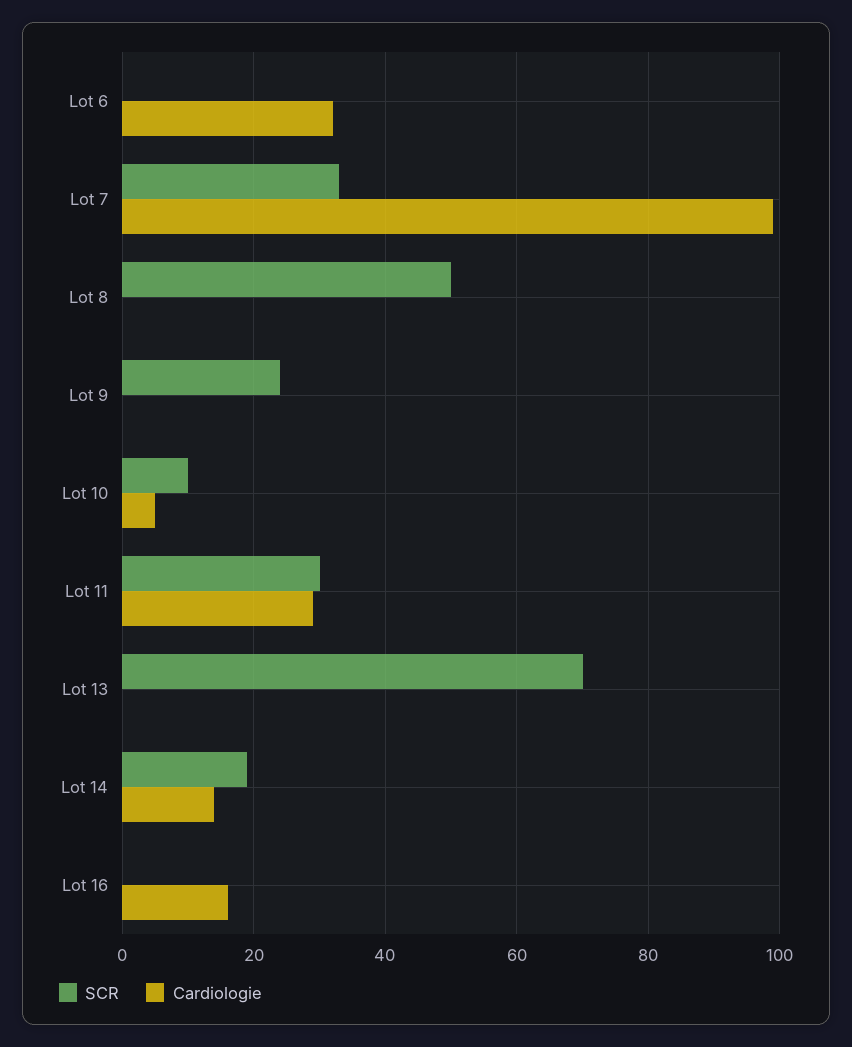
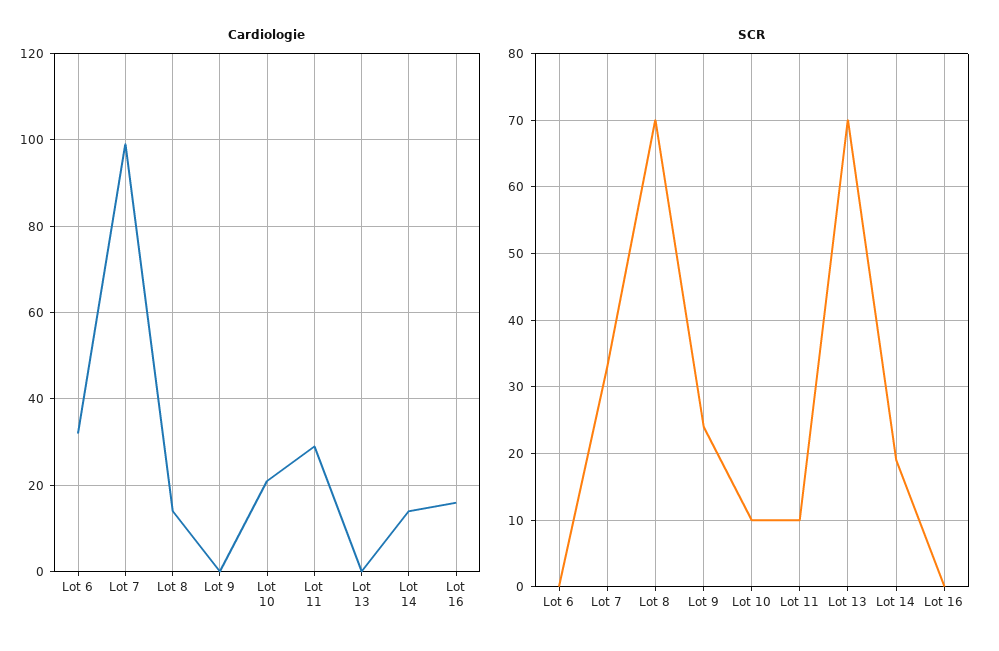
  {
    "SCR": {
      "Lot 6": 0,
      "Lot 7": 33,
-     "Lot 8": 50,
+     "Lot 8": 70,
      "Lot 9": 24,
      "Lot 10": 10,
-     "Lot 11": 30,
+     "Lot 11": 10,
      "Lot 13": 70,
      "Lot 14": 19,
      "Lot 16": 0
    },
    "Cardiologie": {
      "Lot 6": 30,
      "Lot 7": 100,
-     "Lot 8": 0,
+     "Lot 8": 15,
      "Lot 9": 0,
-     "Lot 10": 5,
+     "Lot 10": 20,
      "Lot 11": 30,
      "Lot 13": 0,
      "Lot 14": 15,
      "Lot 16": 15
    }
  }

